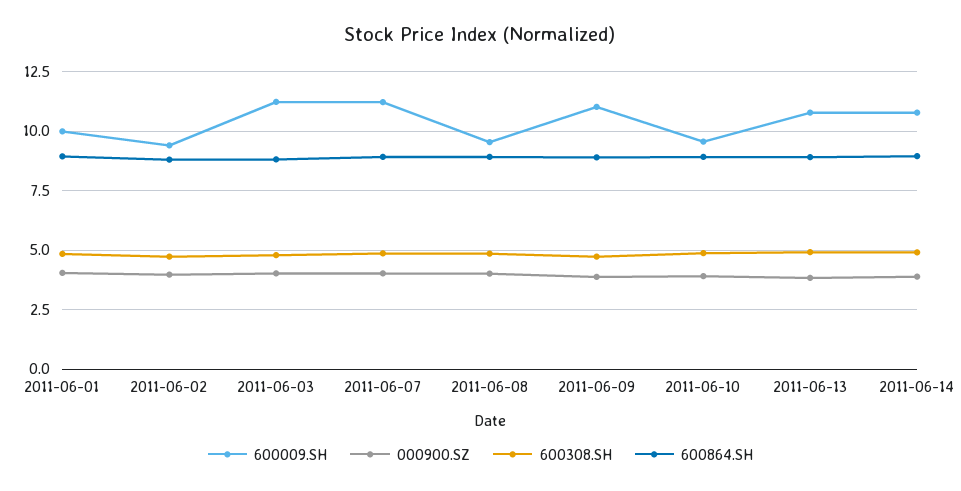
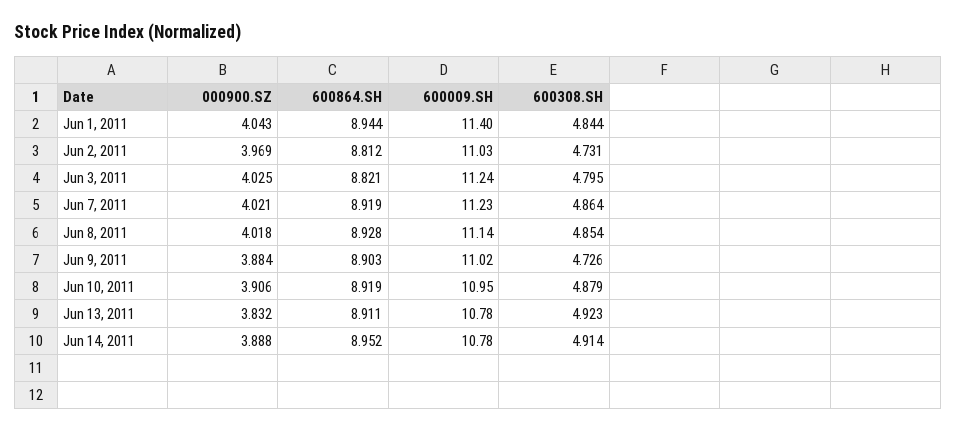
  {
    "600009.SH": {
-     "2011-06-01": 10,
+     "2011-06-01": 11.4,
-     "2011-06-02": 9.5,
+     "2011-06-02": 11.03,
      "2011-06-03": 11.24,
      "2011-06-07": 11.23,
-     "2011-06-08": 9.5,
+     "2011-06-08": 11.14,
      "2011-06-09": 11.02,
-     "2011-06-10": 9.5,
+     "2011-06-10": 10.95,
      "2011-06-13": 10.78,
      "2011-06-14": 10.78
    },
    "000900.SZ": {
      "2011-06-01": 4.043,
      "2011-06-02": 3.969,
      "2011-06-03": 4.025,
      "2011-06-07": 4.021,
      "2011-06-08": 4.018,
      "2011-06-09": 3.884,
      "2011-06-10": 3.906,
      "2011-06-13": 3.832,
      "2011-06-14": 3.888
    },
    "600308.SH": {
      "2011-06-01": 4.844,
      "2011-06-02": 4.731,
      "2011-06-03": 4.795,
      "2011-06-07": 4.864,
      "2011-06-08": 4.854,
      "2011-06-09": 4.726,
      "2011-06-10": 4.879,
      "2011-06-13": 4.923,
      "2011-06-14": 4.914
    },
    "600864.SH": {
      "2011-06-01": 8.944,
      "2011-06-02": 8.812,
      "2011-06-03": 8.821,
      "2011-06-07": 8.919,
      "2011-06-08": 8.928,
      "2011-06-09": 8.903,
      "2011-06-10": 8.919,
      "2011-06-13": 8.911,
      "2011-06-14": 8.952
    }
  }

